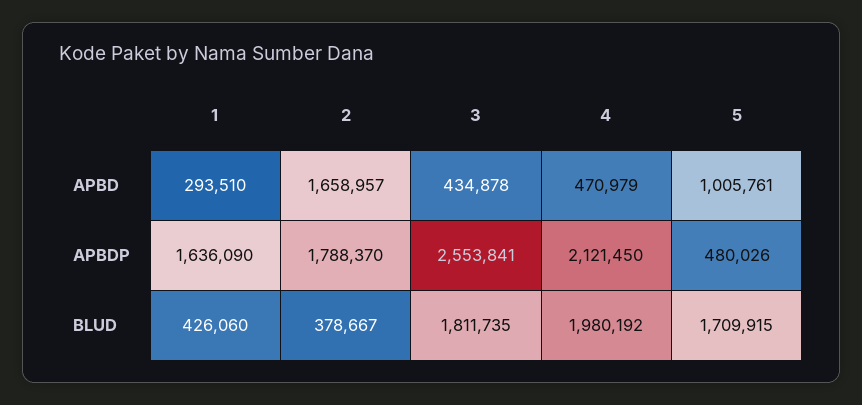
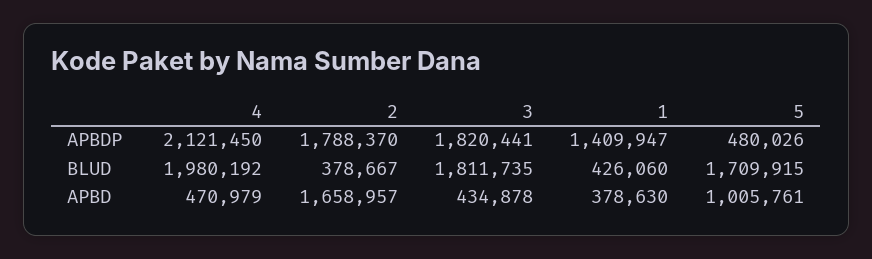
  {
    "1": {
-     "APBD": 293510,
+     "APBD": 378630,
-     "APBDP": 1636090,
+     "APBDP": 1409947,
      "BLUD": 426060
    },
    "2": {
      "APBD": 1658957,
      "APBDP": 1788370,
      "BLUD": 378667
    },
    "3": {
      "APBD": 434878,
-     "APBDP": 2553841,
+     "APBDP": 1820441,
      "BLUD": 1811735
    },
    "4": {
      "APBD": 470979,
      "APBDP": 2121450,
      "BLUD": 1980192
    },
    "5": {
      "APBD": 1005761,
      "APBDP": 480026,
      "BLUD": 1709915
    }
  }

